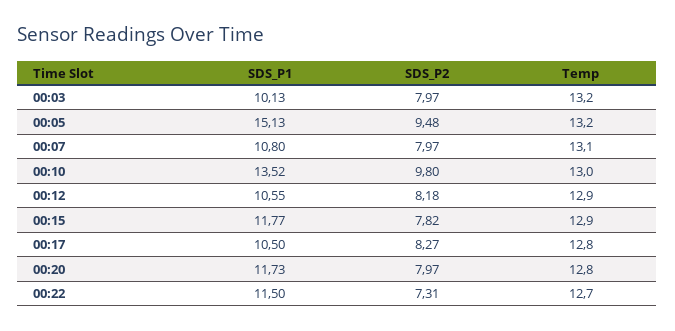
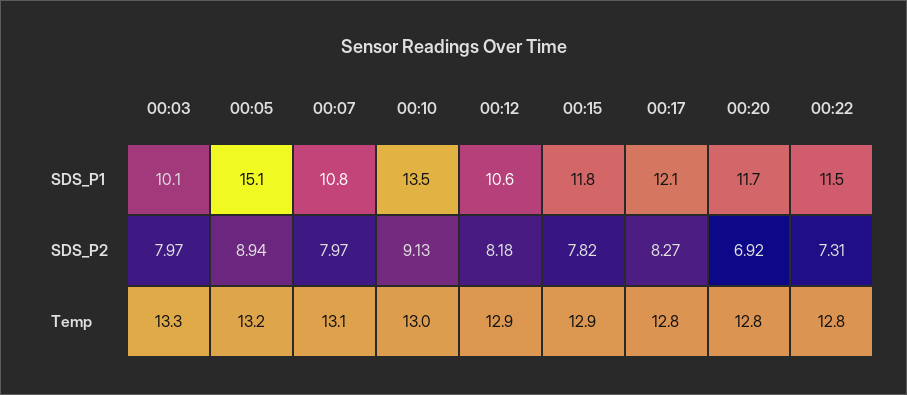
  {
    "SDS_P1": {
      "00:03": 10.13,
      "00:05": 15.13,
      "00:07": 10.8,
      "00:10": 13.52,
      "00:12": 10.55,
      "00:15": 11.77,
-     "00:17": 10.5,
+     "00:17": 12.1,
      "00:20": 11.73,
      "00:22": 11.5
    },
    "SDS_P2": {
      "00:03": 7.97,
-     "00:05": 9.48,
+     "00:05": 8.94,
      "00:07": 7.97,
-     "00:10": 9.8,
+     "00:10": 9.13,
      "00:12": 8.18,
      "00:15": 7.82,
      "00:17": 8.27,
-     "00:20": 7.97,
+     "00:20": 6.92,
      "00:22": 7.31
    },
    "Temp": {
-     "00:03": 13.2,
+     "00:03": 13.3,
      "00:05": 13.2,
      "00:07": 13.1,
      "00:10": 13,
      "00:12": 12.9,
      "00:15": 12.9,
      "00:17": 12.8,
      "00:20": 12.8,
-     "00:22": 12.7
+     "00:22": 12.8
    }
  }

